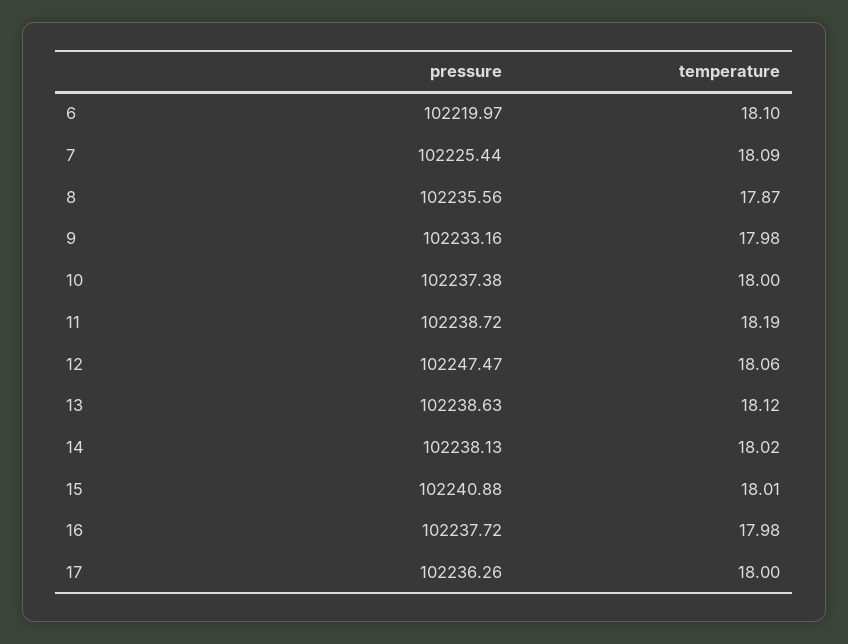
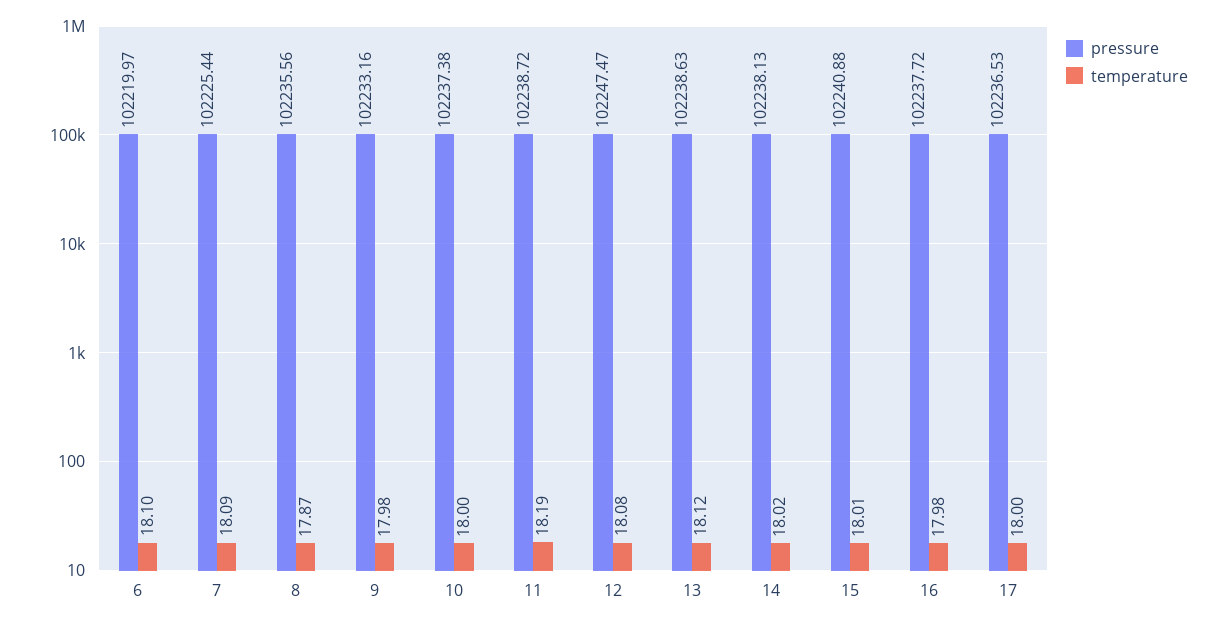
  {
    "pressure": {
      "6": 102219.97,
      "7": 102225.44,
      "8": 102235.56,
      "9": 102233.16,
      "10": 102237.38,
      "11": 102238.72,
      "12": 102247.47,
      "13": 102238.63,
      "14": 102238.13,
      "15": 102240.88,
      "16": 102237.72,
-     "17": 102236.26
+     "17": 102236.53
    },
    "temperature": {
      "6": 18.1,
      "7": 18.09,
      "8": 17.87,
      "9": 17.98,
      "10": 18,
      "11": 18.19,
-     "12": 18.06,
+     "12": 18.08,
      "13": 18.12,
      "14": 18.02,
      "15": 18.01,
      "16": 17.98,
      "17": 18
    }
  }

